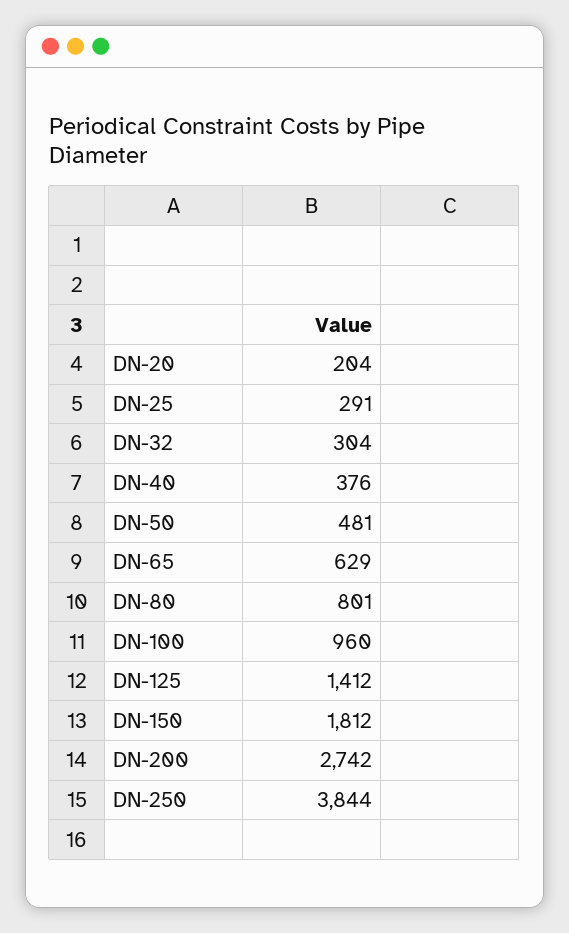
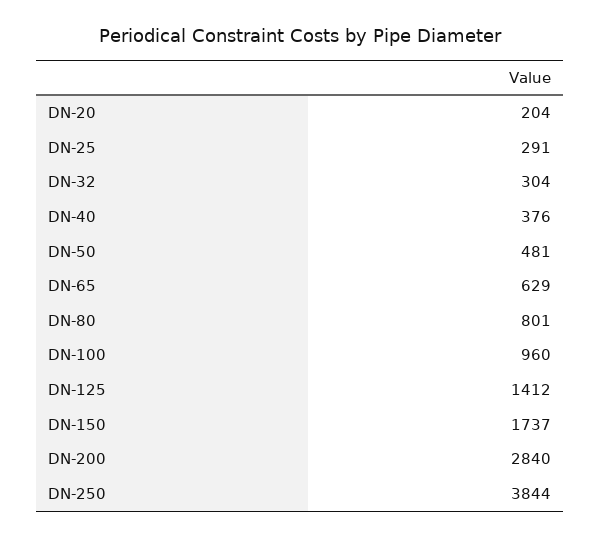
  {
    "DN-20": 204,
    "DN-25": 291,
    "DN-32": 304,
    "DN-40": 376,
    "DN-50": 481,
    "DN-65": 629,
    "DN-80": 801,
    "DN-100": 960,
    "DN-125": 1412,
-   "DN-150": 1812,
+   "DN-150": 1737,
-   "DN-200": 2742,
+   "DN-200": 2840,
    "DN-250": 3844
  }

